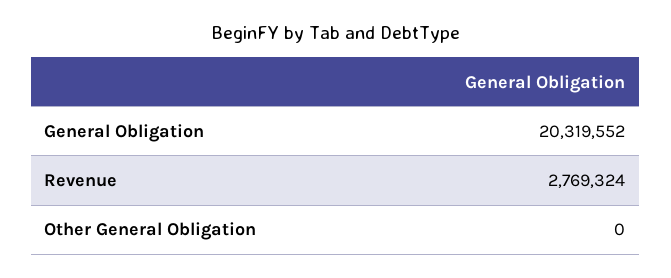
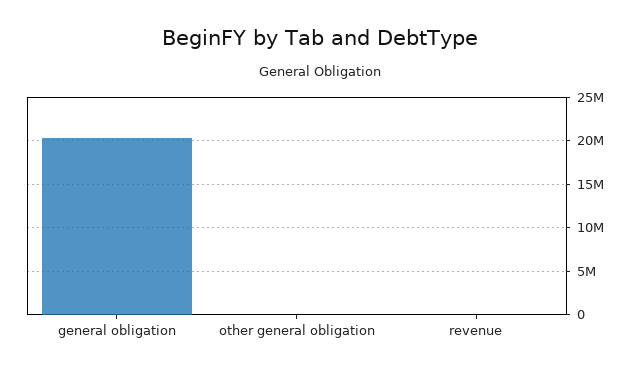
  {
    "General Obligation": 20319552,
-   "Revenue": 2769324,
+   "Revenue": 0,
    "Other General Obligation": 0
  }

